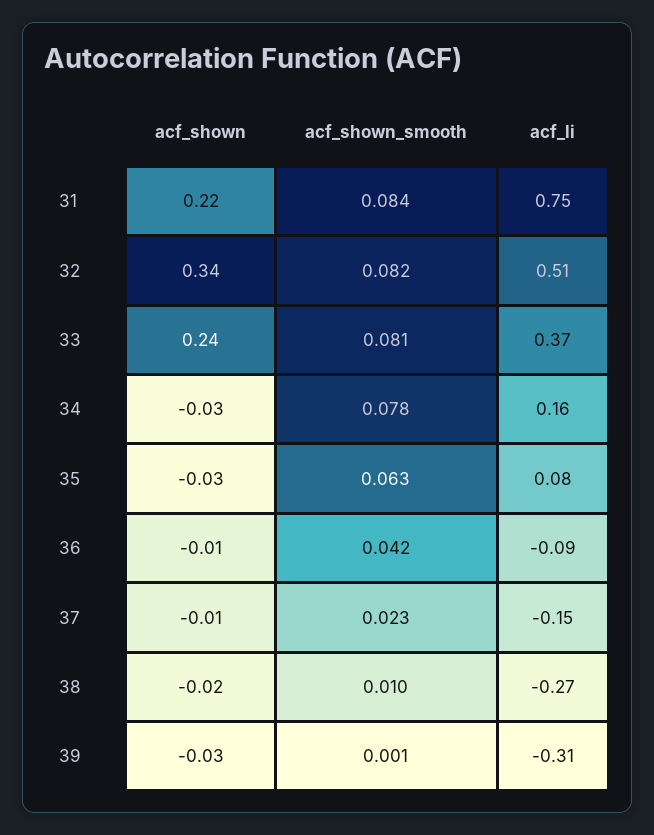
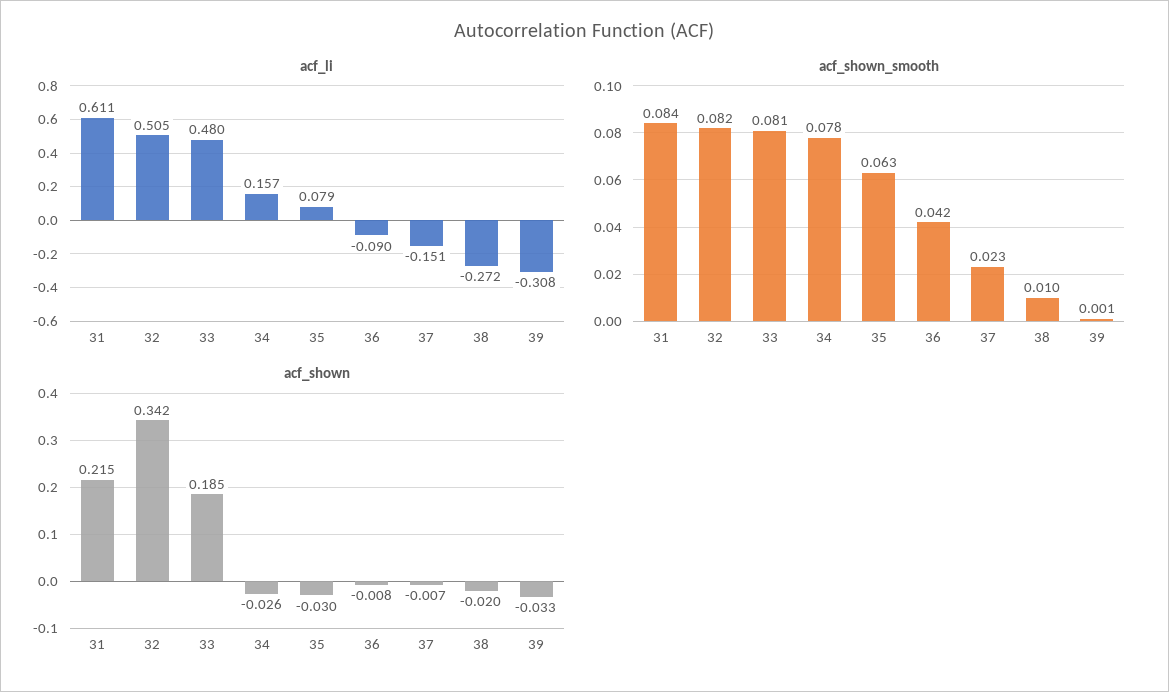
  {
    "acf_shown": {
      "31": 0.215,
      "32": 0.342,
-     "33": 0.24,
+     "33": 0.185,
      "34": -0.026,
      "35": -0.03,
      "36": -0.008,
      "37": -0.007,
      "38": -0.02,
      "39": -0.033
    },
    "acf_shown_smooth": {
      "31": 0.084,
      "32": 0.082,
      "33": 0.081,
      "34": 0.078,
      "35": 0.063,
      "36": 0.042,
      "37": 0.023,
      "38": 0.01,
      "39": 0.001
    },
    "acf_li": {
-     "31": 0.75,
+     "31": 0.611,
      "32": 0.505,
-     "33": 0.37,
+     "33": 0.48,
      "34": 0.157,
      "35": 0.079,
      "36": -0.09,
      "37": -0.151,
      "38": -0.272,
      "39": -0.308
    }
  }

